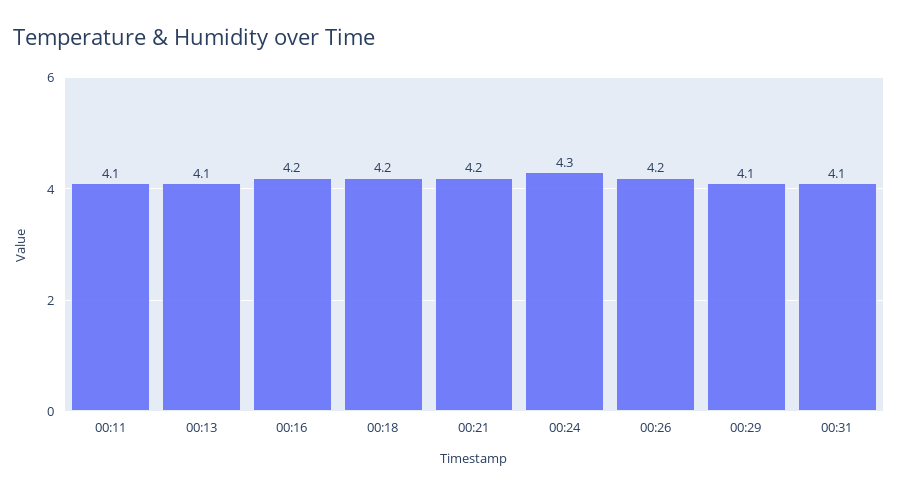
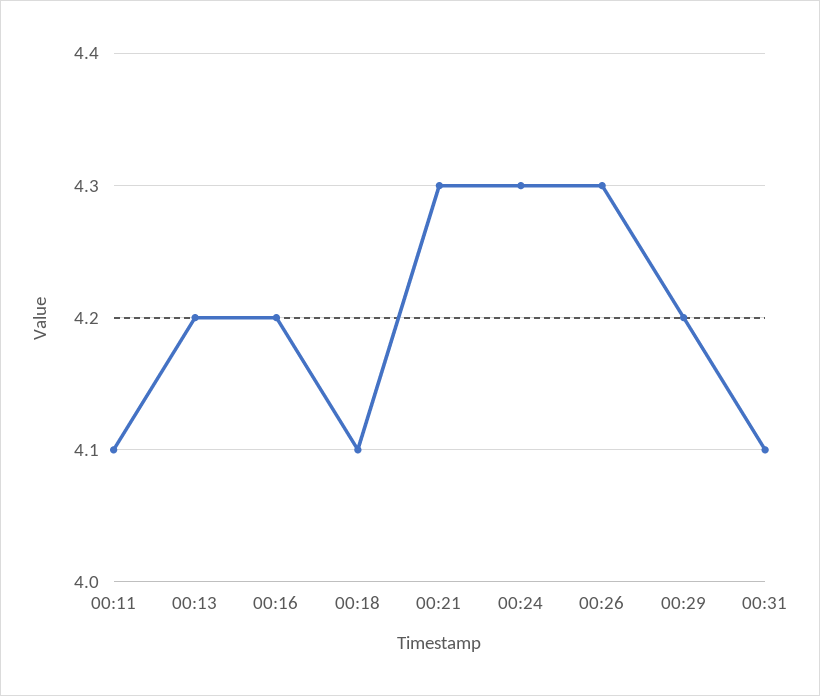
  {
    "00:11": 4.1,
-   "00:13": 4.1,
+   "00:13": 4.2,
    "00:16": 4.2,
-   "00:18": 4.2,
+   "00:18": 4.1,
-   "00:21": 4.2,
+   "00:21": 4.3,
    "00:24": 4.3,
-   "00:26": 4.2,
+   "00:26": 4.3,
-   "00:29": 4.1,
+   "00:29": 4.2,
    "00:31": 4.1
  }

